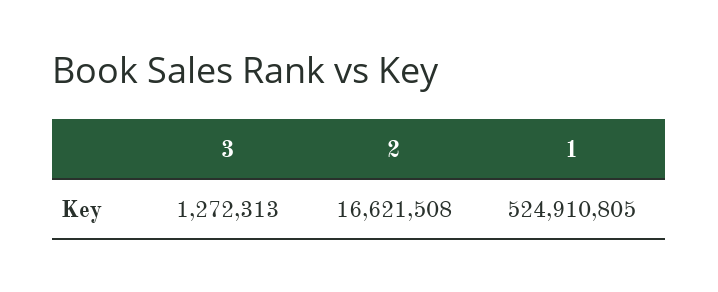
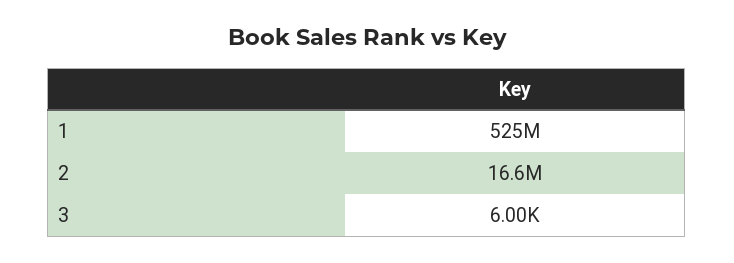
  {
-   "3": 1272313,
+   "3": 6000,
    "2": 16621508,
    "1": 524910805
  }

